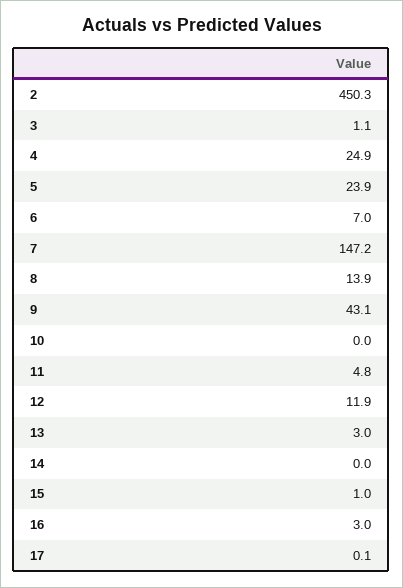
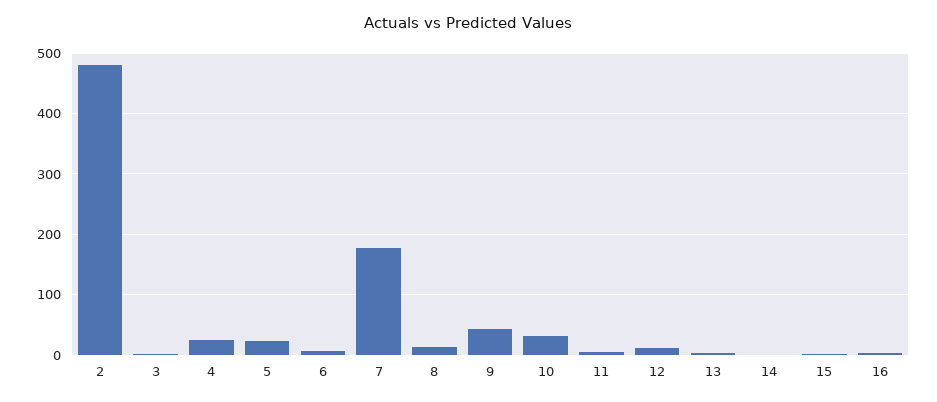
  {
-   "2": 450.3,
+   "2": 480,
    "3": 1.1,
    "4": 24.9,
    "5": 23.9,
    "6": 7,
-   "7": 147.2,
+   "7": 180,
    "8": 13.9,
    "9": 43.1,
-   "10": 0,
+   "10": 30,
    "11": 4.8,
    "12": 11.9,
    "13": 3,
    "14": 0,
    "15": 1,
-   "16": 3,
+   "16": 3
-   "17": 0.1
  }

